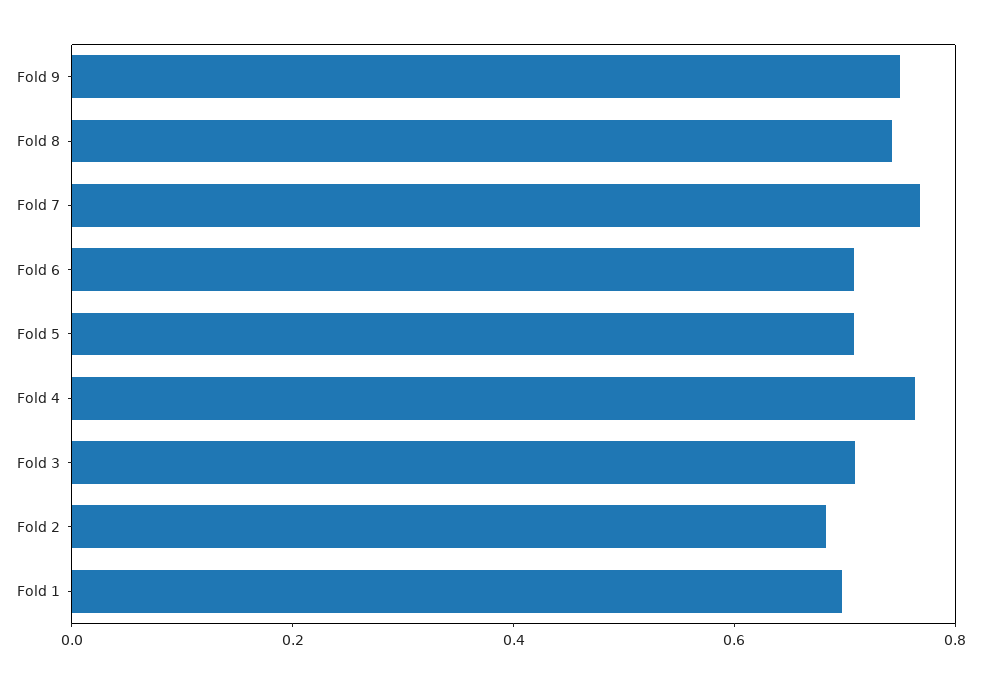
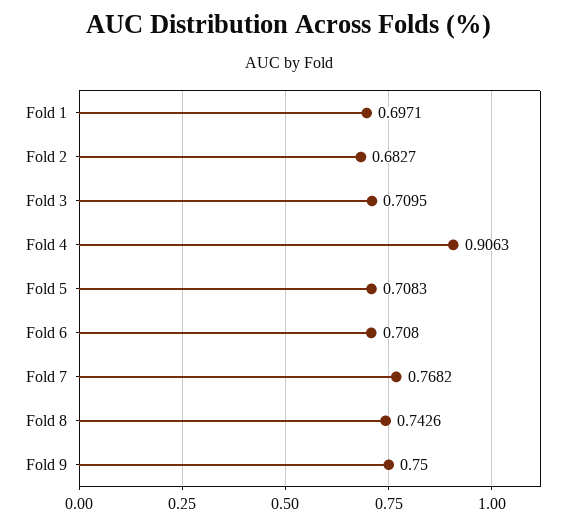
  {
    "Fold 9": 0.75,
    "Fold 8": 0.7426,
    "Fold 7": 0.7682,
    "Fold 6": 0.708,
    "Fold 5": 0.7083,
-   "Fold 4": 0.75,
+   "Fold 4": 0.9063,
    "Fold 3": 0.7095,
    "Fold 2": 0.6827,
    "Fold 1": 0.6971
  }

